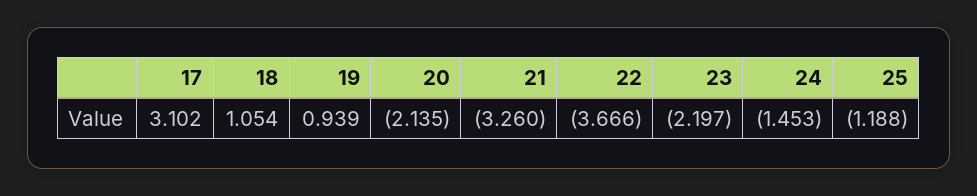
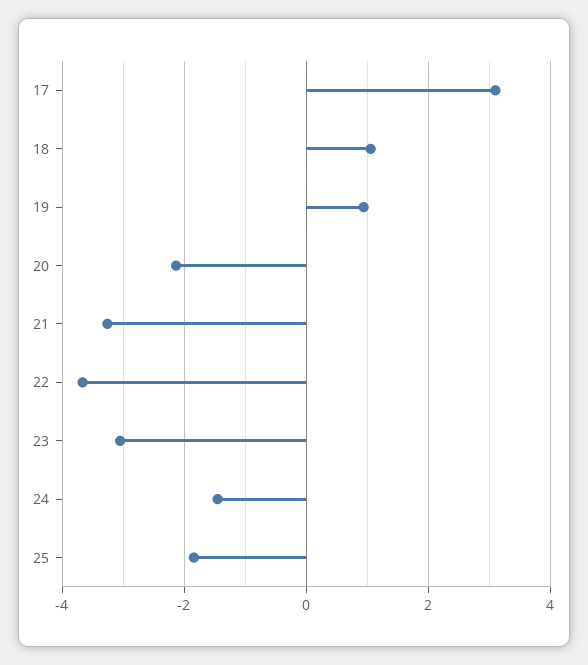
  {
    "17": 3.102,
    "18": 1.054,
    "19": 0.939,
    "20": -2.135,
    "21": -3.26,
    "22": -3.666,
-   "23": -2.197,
+   "23": -3,
    "24": -1.453,
-   "25": -1.188
+   "25": -1.8
  }

